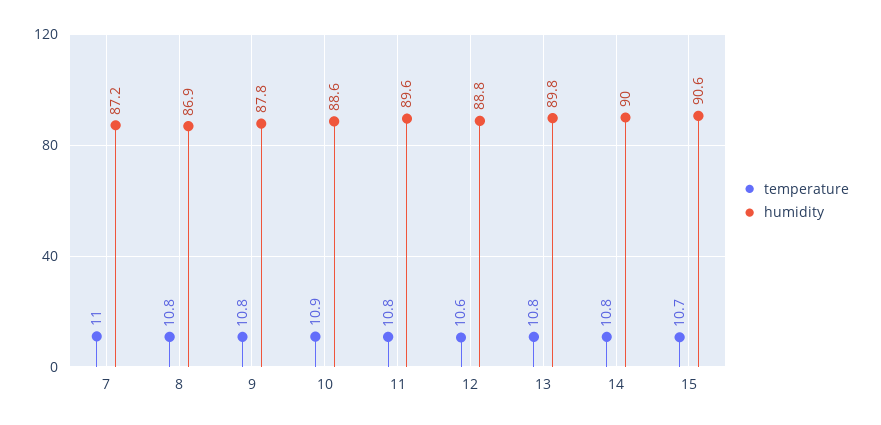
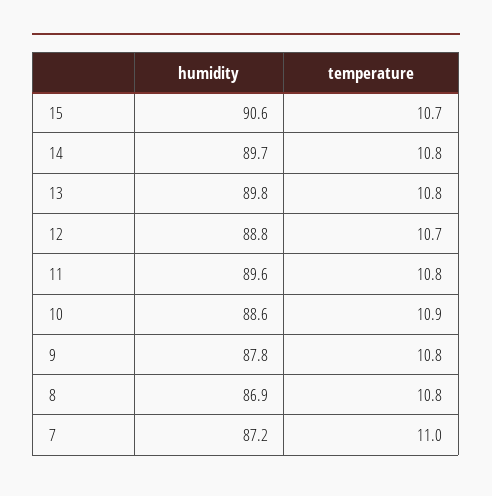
  {
    "temperature": {
      "7": 11,
      "8": 10.8,
      "9": 10.8,
      "10": 10.9,
      "11": 10.8,
-     "12": 10.6,
+     "12": 10.7,
      "13": 10.8,
      "14": 10.8,
      "15": 10.7
    },
    "humidity": {
      "7": 87.2,
      "8": 86.9,
      "9": 87.8,
      "10": 88.6,
      "11": 89.6,
      "12": 88.8,
      "13": 89.8,
-     "14": 90,
+     "14": 89.7,
      "15": 90.6
    }
  }

